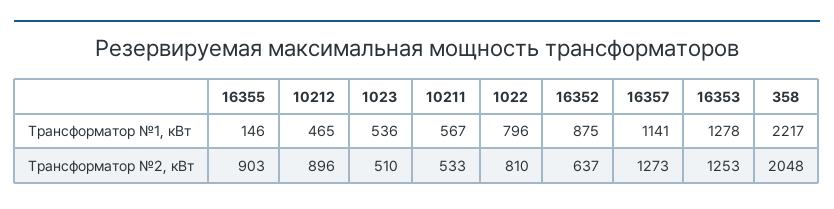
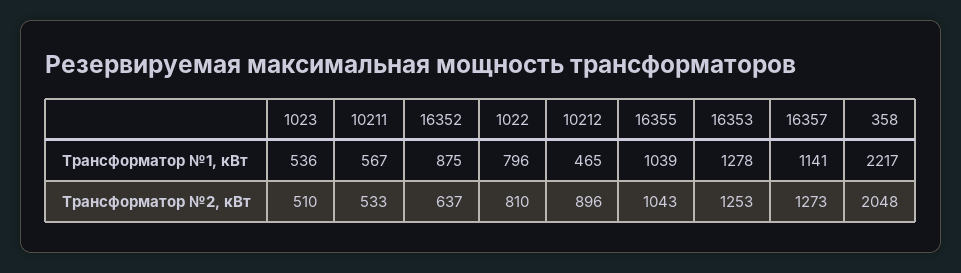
  {
    "16355": {
-     "Трансформатор №1, кВт": 146,
+     "Трансформатор №1, кВт": 1039,
-     "Трансформатор №2, кВт": 903
+     "Трансформатор №2, кВт": 1043
    },
    "10212": {
      "Трансформатор №1, кВт": 465,
      "Трансформатор №2, кВт": 896
    },
    "1023": {
      "Трансформатор №1, кВт": 536,
      "Трансформатор №2, кВт": 510
    },
    "10211": {
      "Трансформатор №1, кВт": 567,
      "Трансформатор №2, кВт": 533
    },
    "1022": {
      "Трансформатор №1, кВт": 796,
      "Трансформатор №2, кВт": 810
    },
    "16352": {
      "Трансформатор №1, кВт": 875,
      "Трансформатор №2, кВт": 637
    },
    "16357": {
      "Трансформатор №1, кВт": 1141,
      "Трансформатор №2, кВт": 1273
    },
    "16353": {
      "Трансформатор №1, кВт": 1278,
      "Трансформатор №2, кВт": 1253
    },
    "358": {
      "Трансформатор №1, кВт": 2217,
      "Трансформатор №2, кВт": 2048
    }
  }

